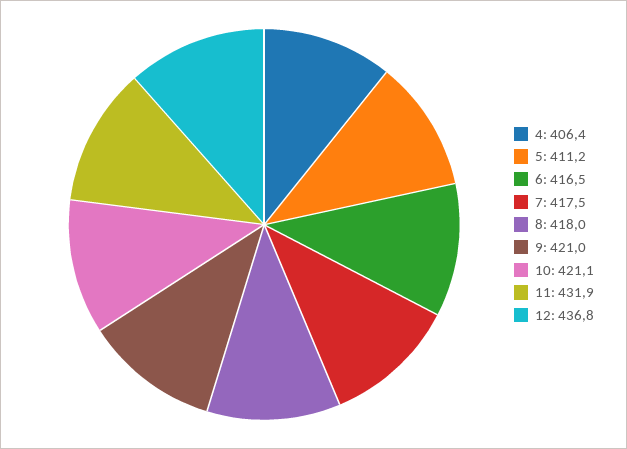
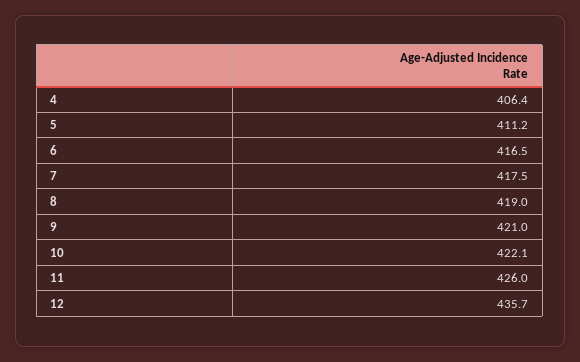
  {
    "4": 406.4,
    "5": 411.2,
    "6": 416.5,
    "7": 417.5,
-   "8": 418,
+   "8": 419,
    "9": 421,
-   "10": 421.1,
+   "10": 422.1,
-   "11": 431.9,
+   "11": 426,
-   "12": 436.8
+   "12": 435.7
  }

